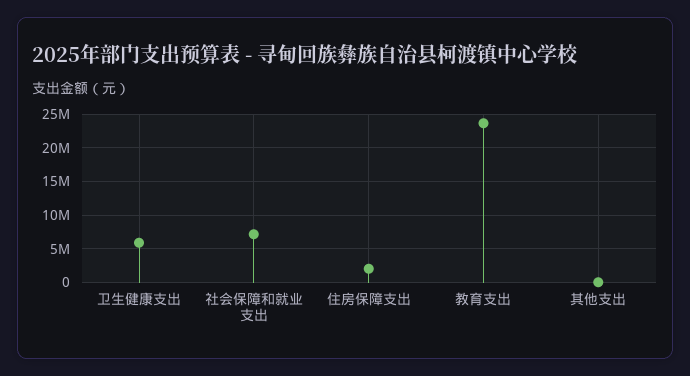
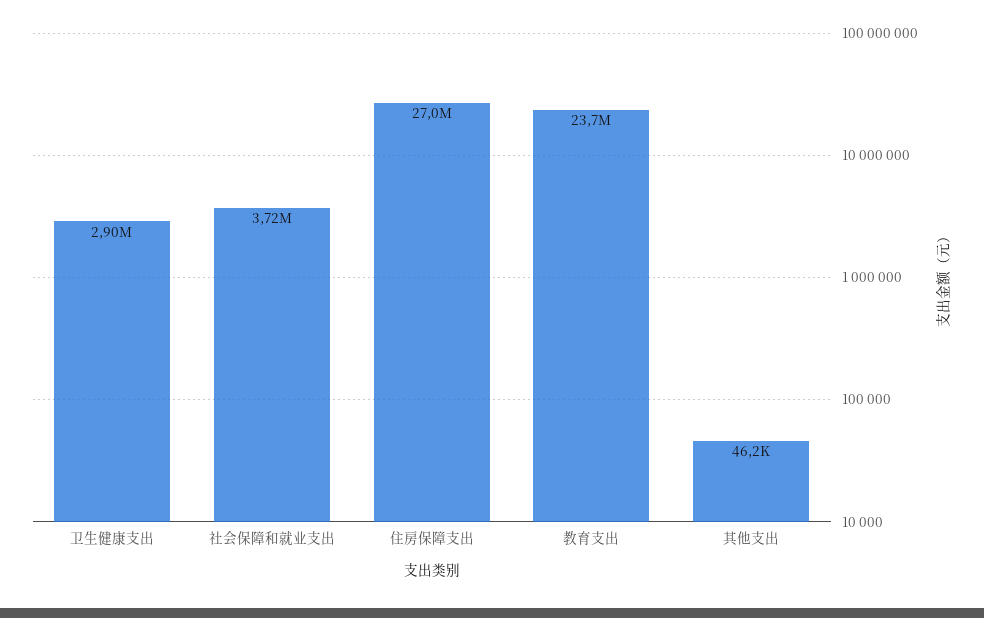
  {
-   "卫生健康支出": 6000000,
+   "卫生健康支出": 2900000,
-   "社会保障和就业支出": 7000000,
+   "社会保障和就业支出": 3720000,
-   "住房保障支出": 2000000,
+   "住房保障支出": 27000000,
    "教育支出": 23700000,
    "其他支出": 46200
  }

